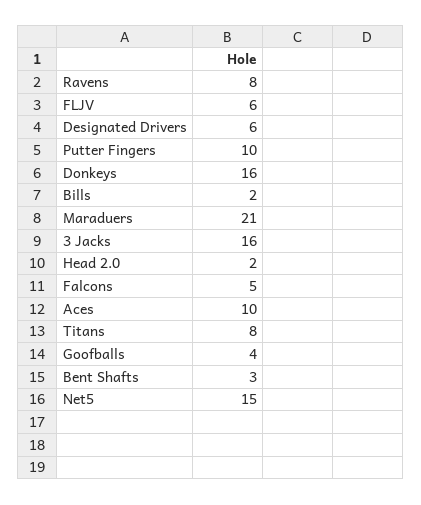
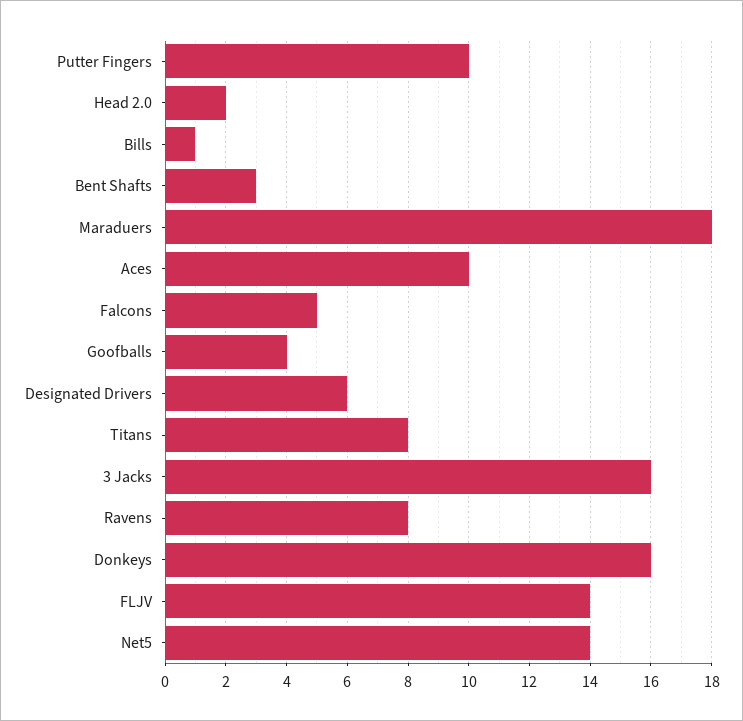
  {
    "Ravens": 8,
-   "FLJV": 6,
+   "FLJV": 14,
    "Designated Drivers": 6,
    "Putter Fingers": 10,
    "Donkeys": 16,
-   "Bills": 2,
+   "Bills": 1,
-   "Maraduers": 21,
+   "Maraduers": 18,
    "3 Jacks": 16,
    "Head 2.0": 2,
    "Falcons": 5,
    "Aces": 10,
    "Titans": 8,
    "Goofballs": 4,
    "Bent Shafts": 3,
-   "Net5": 15
+   "Net5": 14
  }

